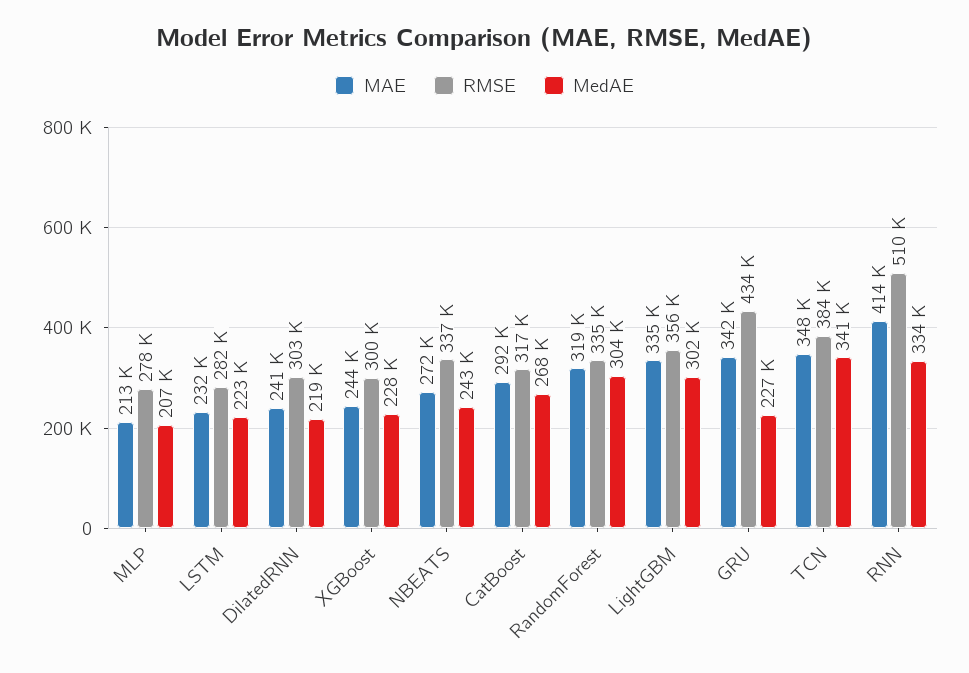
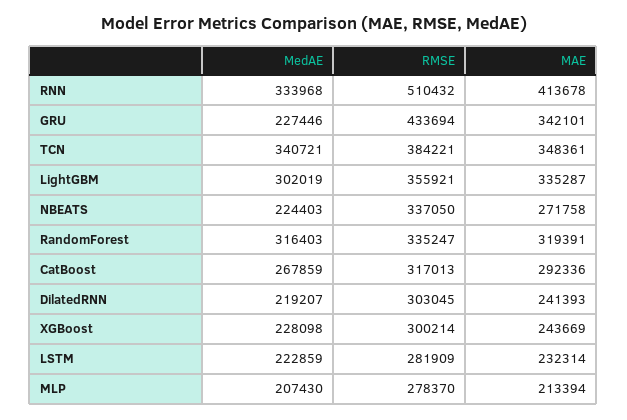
  {
    "MAE": {
      "MLP": 213394,
      "LSTM": 232314,
      "DilatedRNN": 241393,
      "XGBoost": 243669,
      "NBEATS": 271758,
      "CatBoost": 292336,
      "RandomForest": 319391,
      "LightGBM": 335287,
      "GRU": 342101,
      "TCN": 348361,
      "RNN": 413678
    },
    "RMSE": {
      "MLP": 278370,
      "LSTM": 281909,
      "DilatedRNN": 303045,
      "XGBoost": 300214,
      "NBEATS": 337050,
      "CatBoost": 317013,
      "RandomForest": 335247,
      "LightGBM": 355921,
      "GRU": 433694,
      "TCN": 384221,
      "RNN": 510432
    },
    "MedAE": {
      "MLP": 207430,
      "LSTM": 222859,
      "DilatedRNN": 219207,
      "XGBoost": 228098,
-     "NBEATS": 243000,
+     "NBEATS": 224403,
      "CatBoost": 267859,
-     "RandomForest": 304000,
+     "RandomForest": 316403,
      "LightGBM": 302019,
      "GRU": 227446,
      "TCN": 340721,
      "RNN": 333968
    }
  }

